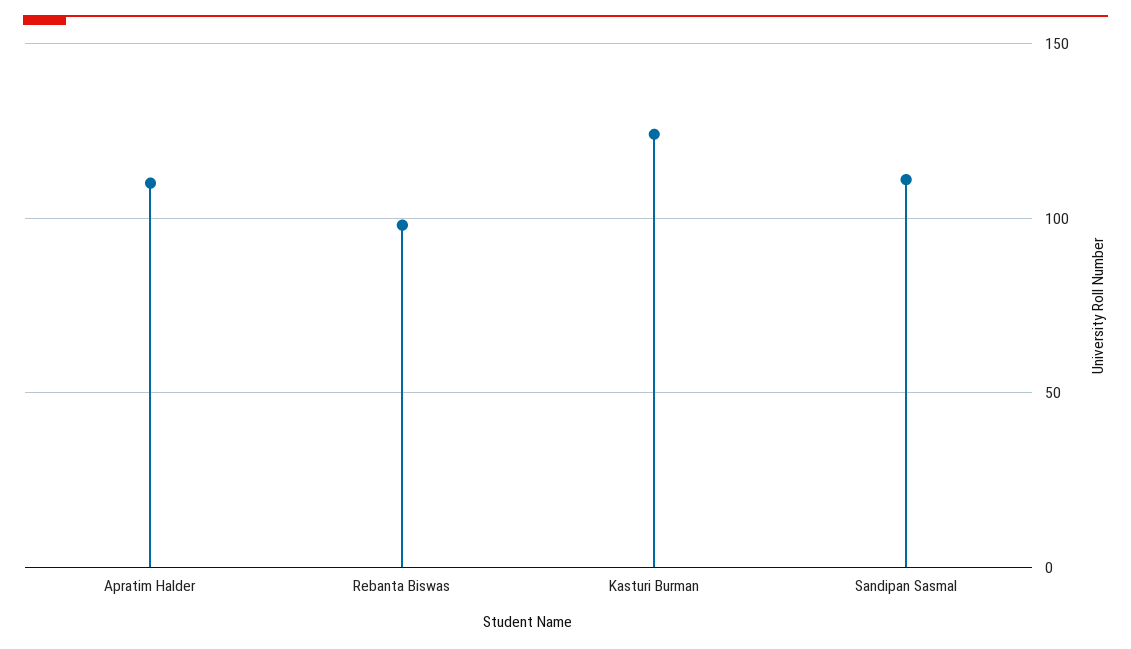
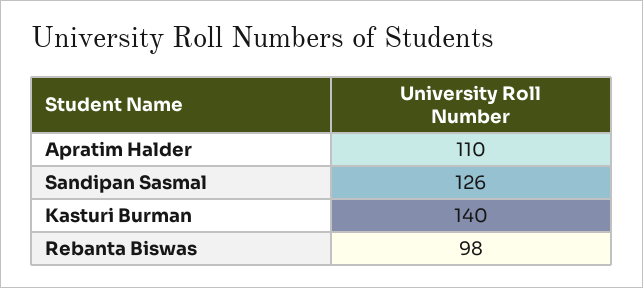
  {
    "Apratim Halder": 110,
    "Rebanta Biswas": 98,
-   "Kasturi Burman": 125,
+   "Kasturi Burman": 140,
-   "Sandipan Sasmal": 110
+   "Sandipan Sasmal": 126
  }

